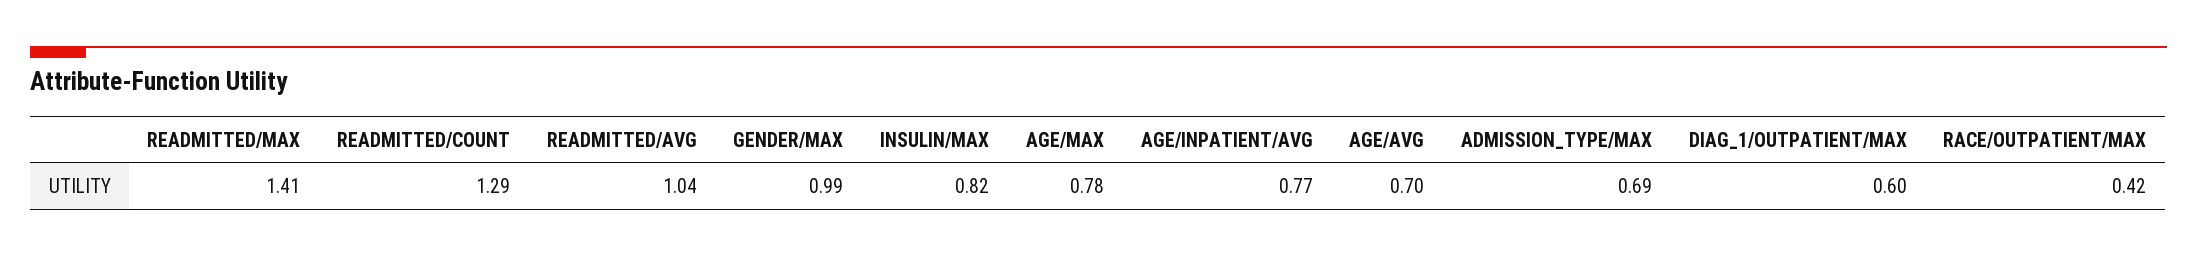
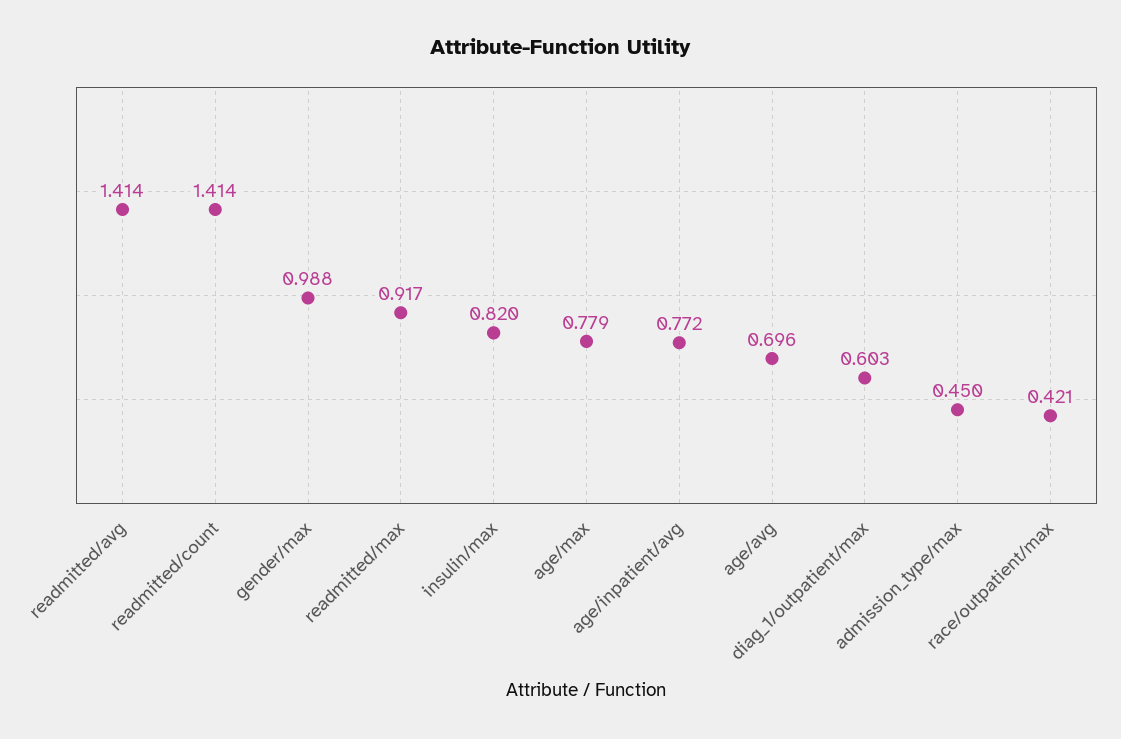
  {
-   "READMITTED/MAX": 1.41,
+   "READMITTED/MAX": 0.917,
-   "READMITTED/COUNT": 1.29,
+   "READMITTED/COUNT": 1.414,
-   "READMITTED/AVG": 1.04,
+   "READMITTED/AVG": 1.414,
    "GENDER/MAX": 0.988,
    "INSULIN/MAX": 0.82,
    "AGE/MAX": 0.779,
    "AGE/INPATIENT/AVG": 0.772,
    "AGE/AVG": 0.696,
-   "ADMISSION_TYPE/MAX": 0.69,
+   "ADMISSION_TYPE/MAX": 0.45,
    "DIAG_1/OUTPATIENT/MAX": 0.603,
    "RACE/OUTPATIENT/MAX": 0.421
  }

